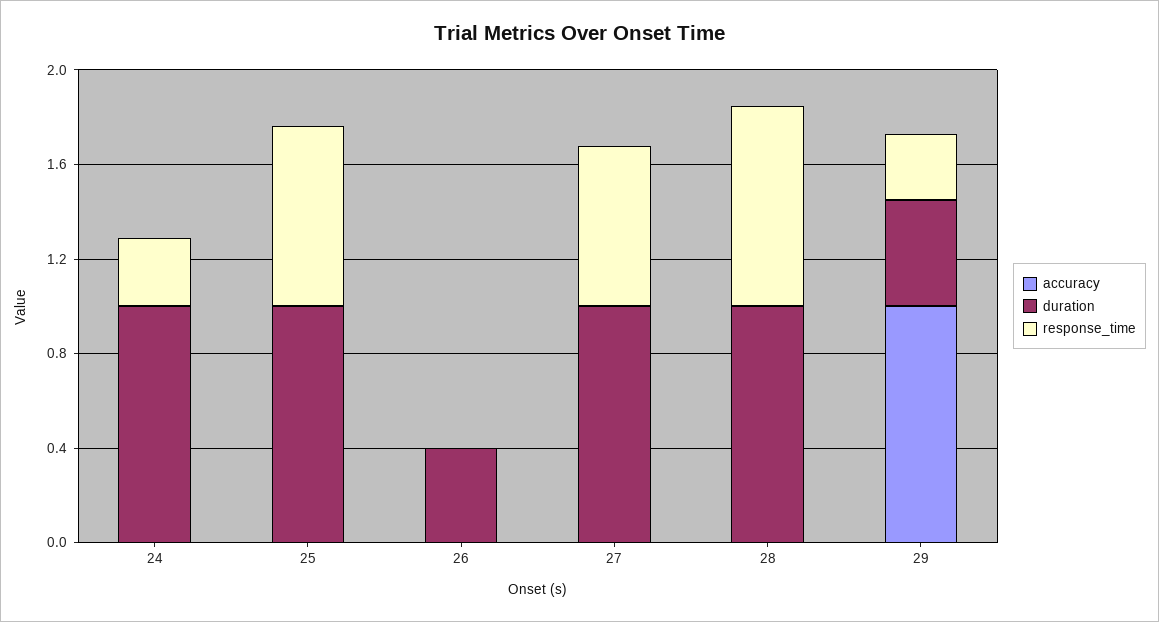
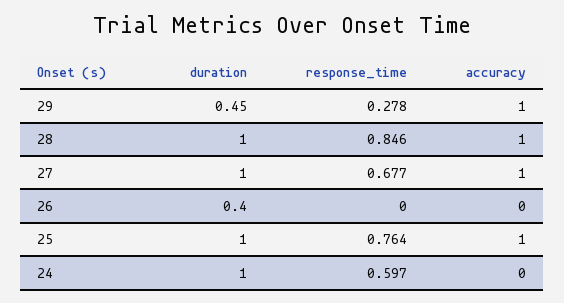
  {
    "accuracy": {
      "24": 0,
-     "25": 0,
+     "25": 1,
      "26": 0,
-     "27": 0,
+     "27": 1,
-     "28": 0,
+     "28": 1,
      "29": 1
    },
    "duration": {
      "24": 1,
      "25": 1,
      "26": 0.4,
      "27": 1,
      "28": 1,
      "29": 0.45
    },
    "response_time": {
-     "24": 0.3,
+     "24": 0.597,
      "25": 0.764,
      "26": 0,
      "27": 0.677,
      "28": 0.846,
      "29": 0.278
    }
  }

